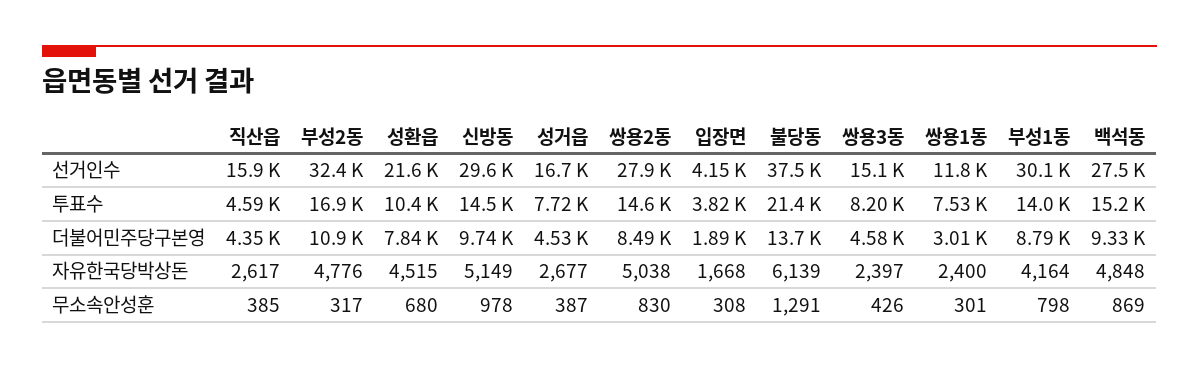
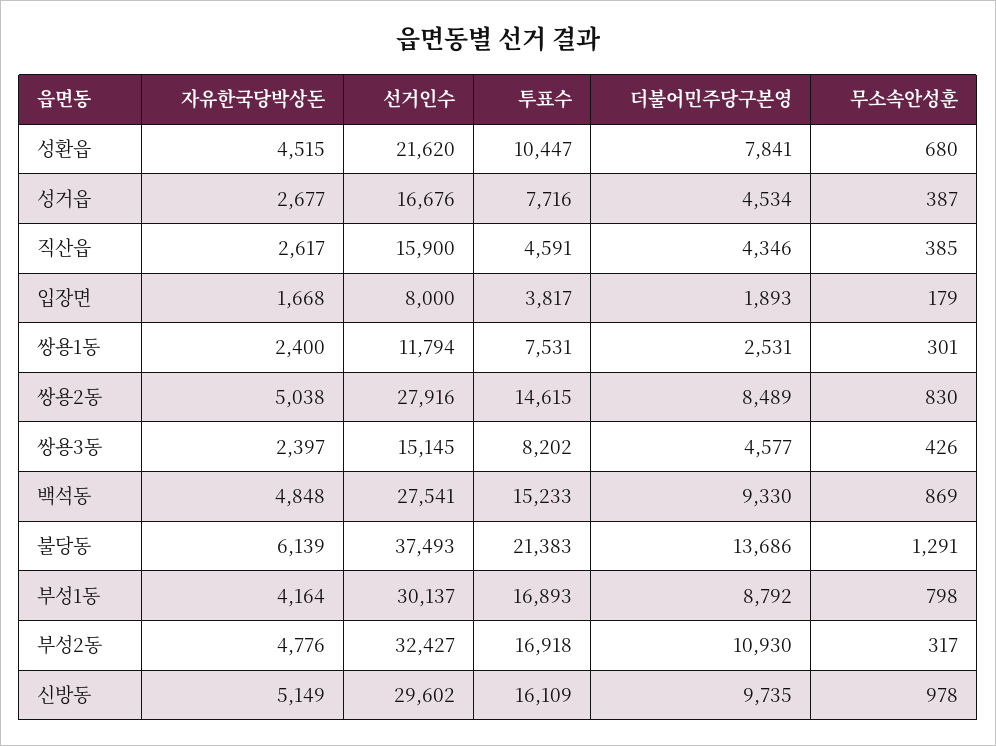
  {
    "직산읍": {
      "선거인수": 15900,
      "투표수": 4591,
      "더불어민주당구본영": 4346,
      "자유한국당박상돈": 2617,
      "무소속안성훈": 385
    },
    "부성2동": {
      "선거인수": 32427,
      "투표수": 16918,
      "더불어민주당구본영": 10930,
      "자유한국당박상돈": 4776,
      "무소속안성훈": 317
    },
    "성환읍": {
      "선거인수": 21620,
      "투표수": 10447,
      "더불어민주당구본영": 7841,
      "자유한국당박상돈": 4515,
      "무소속안성훈": 680
    },
    "신방동": {
      "선거인수": 29602,
-     "투표수": 14500,
+     "투표수": 16109,
      "더불어민주당구본영": 9735,
      "자유한국당박상돈": 5149,
      "무소속안성훈": 978
    },
    "성거읍": {
      "선거인수": 16676,
      "투표수": 7716,
      "더불어민주당구본영": 4534,
      "자유한국당박상돈": 2677,
      "무소속안성훈": 387
    },
    "쌍용2동": {
      "선거인수": 27916,
      "투표수": 14615,
      "더불어민주당구본영": 8489,
      "자유한국당박상돈": 5038,
      "무소속안성훈": 830
    },
    "입장면": {
-     "선거인수": 4150,
+     "선거인수": 8000,
      "투표수": 3817,
      "더불어민주당구본영": 1893,
      "자유한국당박상돈": 1668,
-     "무소속안성훈": 308
+     "무소속안성훈": 179
    },
    "불당동": {
      "선거인수": 37493,
      "투표수": 21383,
      "더불어민주당구본영": 13686,
      "자유한국당박상돈": 6139,
      "무소속안성훈": 1291
    },
    "쌍용3동": {
      "선거인수": 15145,
      "투표수": 8202,
      "더불어민주당구본영": 4577,
      "자유한국당박상돈": 2397,
      "무소속안성훈": 426
    },
    "쌍용1동": {
      "선거인수": 11794,
      "투표수": 7531,
-     "더불어민주당구본영": 3010,
+     "더불어민주당구본영": 2531,
      "자유한국당박상돈": 2400,
      "무소속안성훈": 301
    },
    "부성1동": {
      "선거인수": 30137,
-     "투표수": 14000,
+     "투표수": 16893,
      "더불어민주당구본영": 8792,
      "자유한국당박상돈": 4164,
      "무소속안성훈": 798
    },
    "백석동": {
      "선거인수": 27541,
      "투표수": 15233,
      "더불어민주당구본영": 9330,
      "자유한국당박상돈": 4848,
      "무소속안성훈": 869
    }
  }

